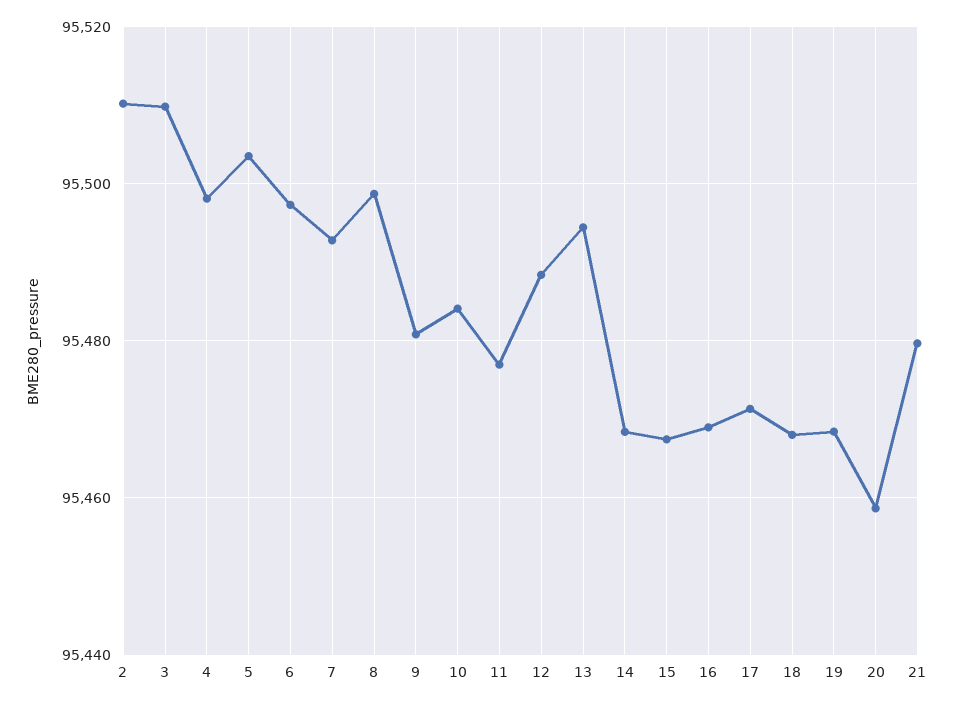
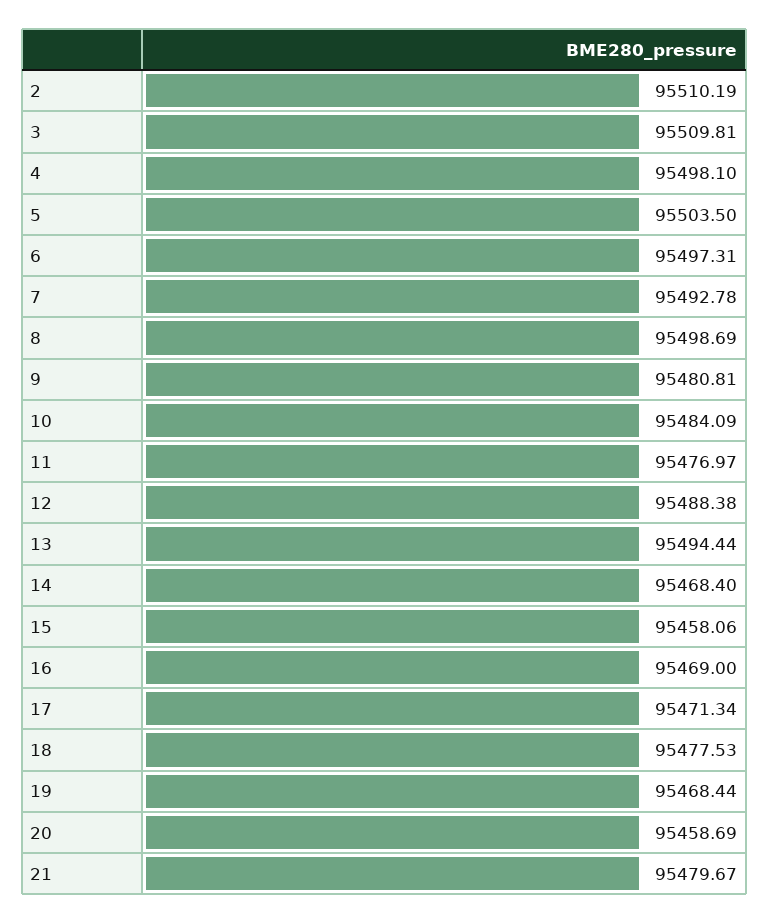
  {
    "2": 95510.19,
    "3": 95509.81,
    "4": 95498.1,
    "5": 95503.5,
    "6": 95497.31,
    "7": 95492.78,
    "8": 95498.69,
    "9": 95480.81,
    "10": 95484.09,
    "11": 95476.97,
    "12": 95488.38,
    "13": 95494.44,
    "14": 95468.4,
-   "15": 95468,
+   "15": 95458.06,
    "16": 95469,
    "17": 95471.34,
-   "18": 95468,
+   "18": 95477.53,
    "19": 95468.44,
    "20": 95458.69,
    "21": 95479.67
  }

